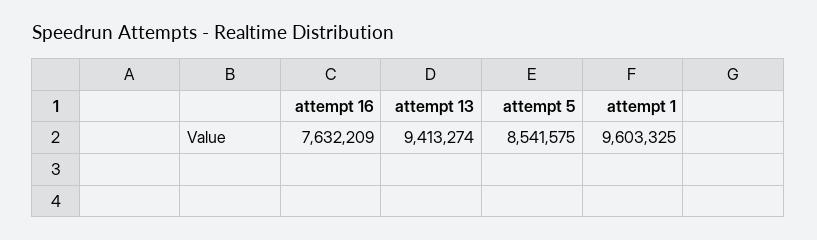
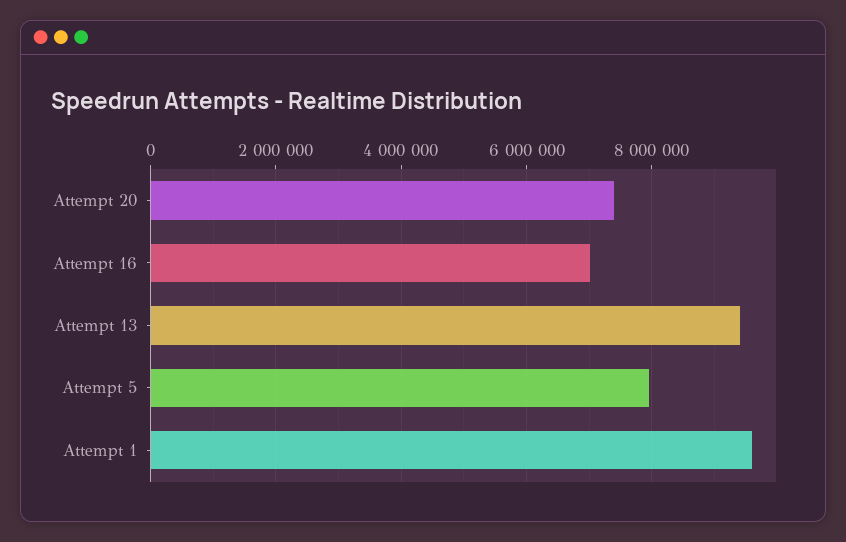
  {
-   "attempt 16": 7632209,
+   "attempt 16": 7000000,
    "attempt 13": 9413274,
-   "attempt 5": 8541575,
+   "attempt 5": 8000000,
-   "attempt 1": 9603325
+   "attempt 1": 9603325,
+   "Attempt 20": 7400000
  }

